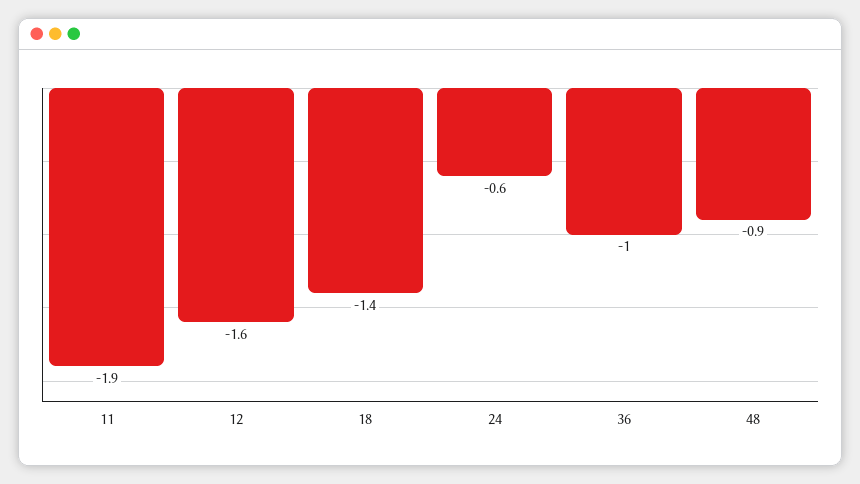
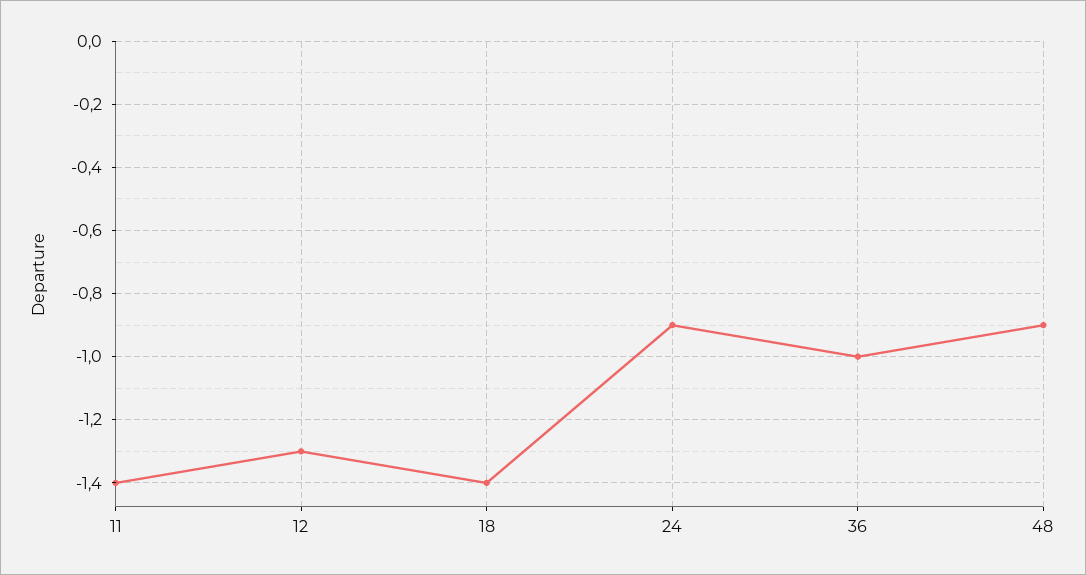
  {
-   "11": -1.9,
+   "11": -1.4,
-   "12": -1.6,
+   "12": -1.3,
    "18": -1.4,
-   "24": -0.6,
+   "24": -0.9,
    "36": -1,
    "48": -0.9
  }

